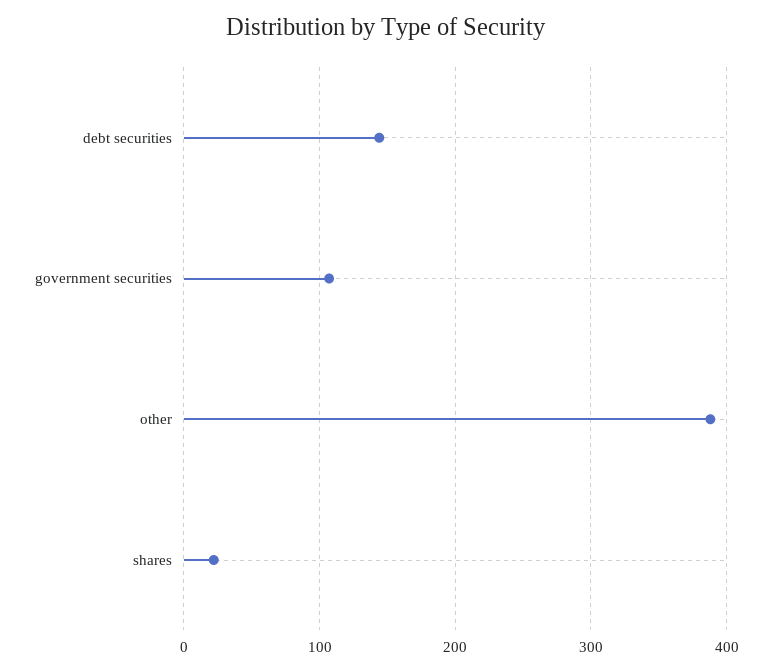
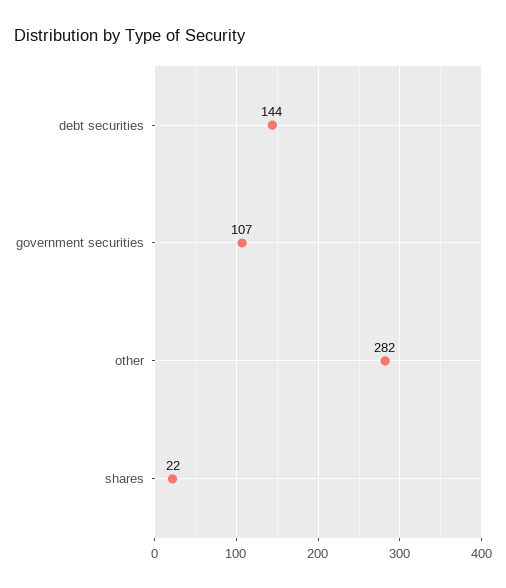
  {
    "debt securities": 144,
    "government securities": 107,
-   "other": 390,
+   "other": 282,
    "shares": 22
  }

